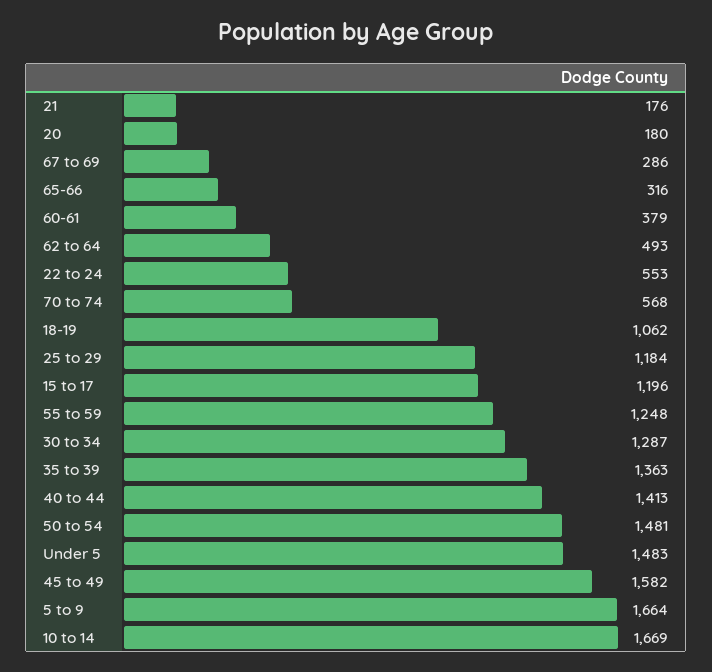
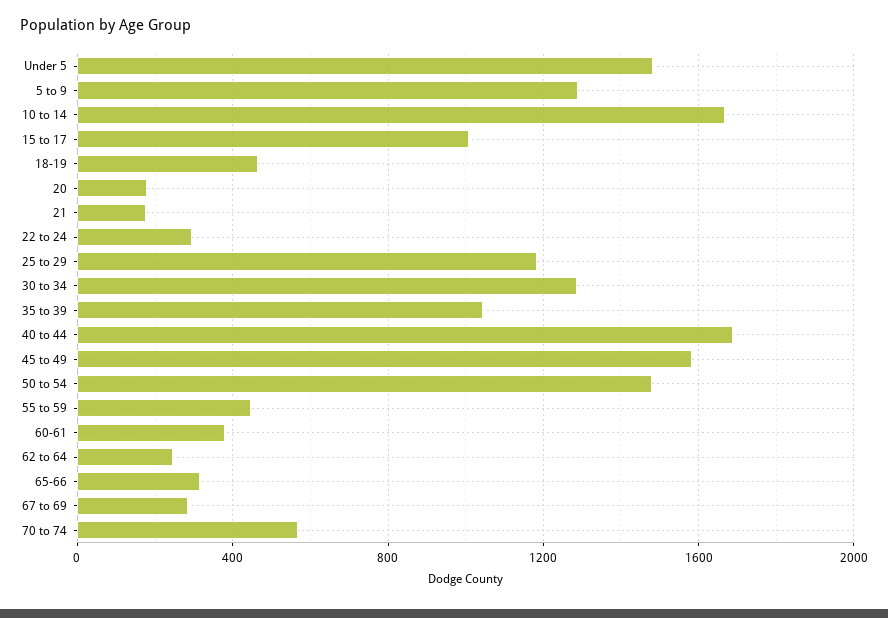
  {
    "21": 176,
    "20": 180,
    "67 to 69": 286,
    "65-66": 316,
    "60-61": 379,
-   "62 to 64": 493,
+   "62 to 64": 250,
-   "22 to 24": 553,
+   "22 to 24": 300,
    "70 to 74": 568,
-   "18-19": 1062,
+   "18-19": 450,
    "25 to 29": 1184,
-   "15 to 17": 1196,
+   "15 to 17": 1000,
-   "55 to 59": 1248,
+   "55 to 59": 450,
    "30 to 34": 1287,
-   "35 to 39": 1363,
+   "35 to 39": 1050,
-   "40 to 44": 1413,
+   "40 to 44": 1700,
    "50 to 54": 1481,
    "Under 5": 1483,
    "45 to 49": 1582,
-   "5 to 9": 1664,
+   "5 to 9": 1300,
    "10 to 14": 1669
  }

